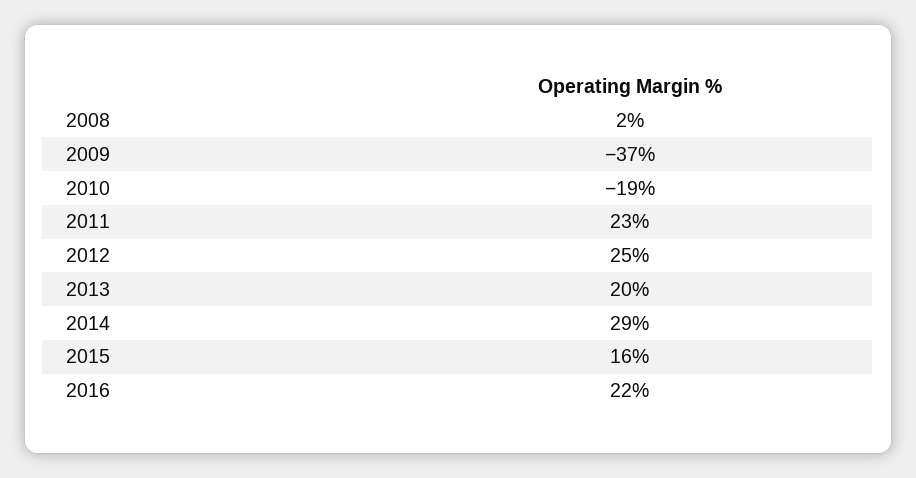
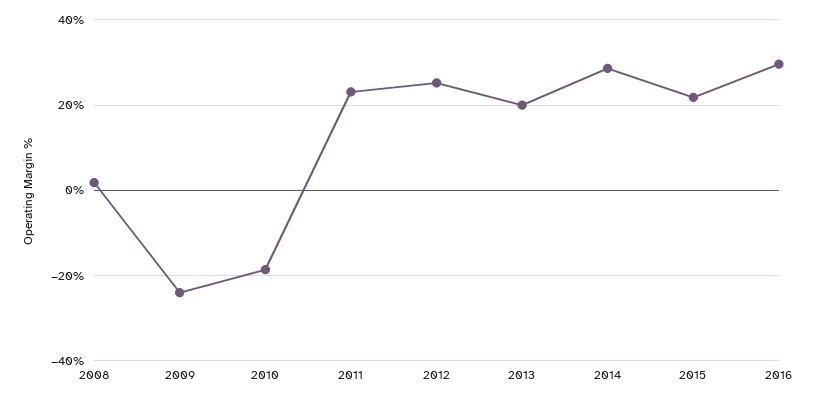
  {
    "2008": 2,
-   "2009": -37,
+   "2009": -24,
    "2010": -19,
    "2011": 23,
    "2012": 25,
    "2013": 20,
    "2014": 29,
-   "2015": 16,
+   "2015": 22,
-   "2016": 22
+   "2016": 30
  }

